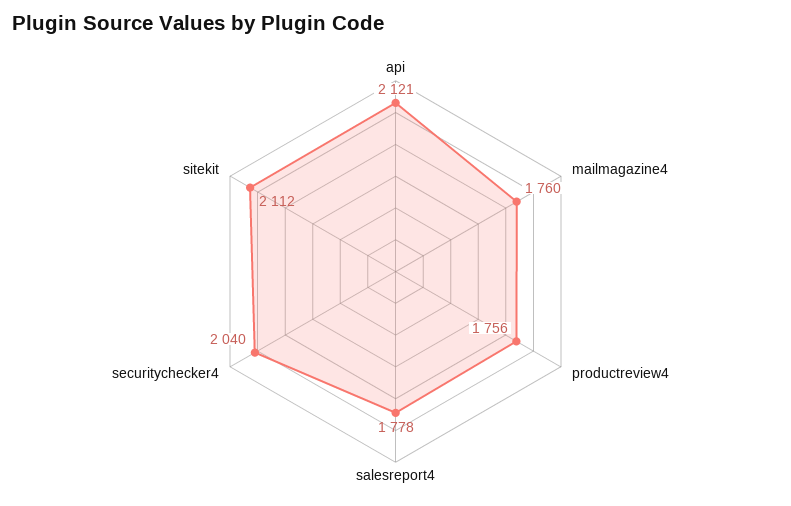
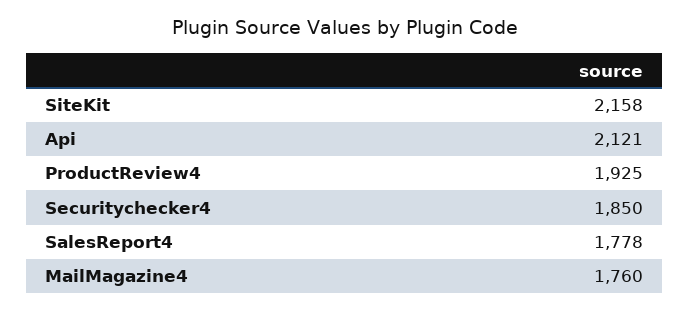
  {
    "api": 2121,
    "mailmagazine4": 1760,
-   "productreview4": 1756,
+   "productreview4": 1925,
    "salesreport4": 1778,
-   "securitychecker4": 2040,
+   "securitychecker4": 1850,
-   "sitekit": 2112
+   "sitekit": 2158
  }

